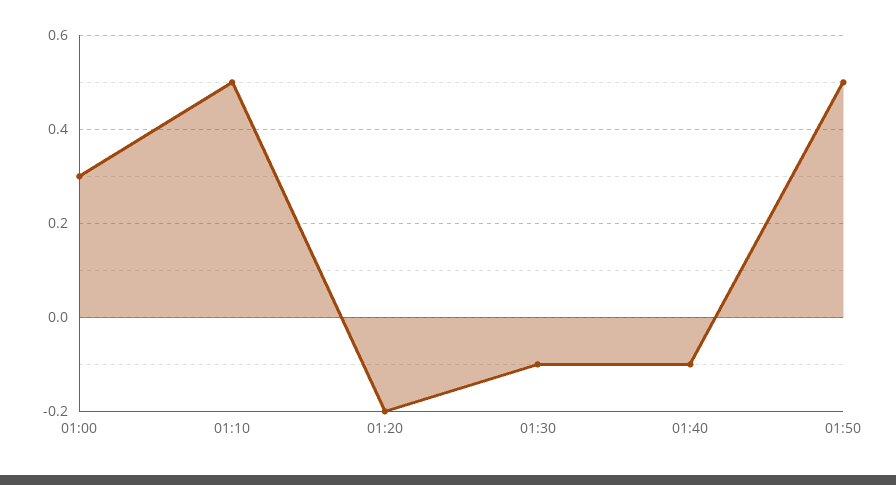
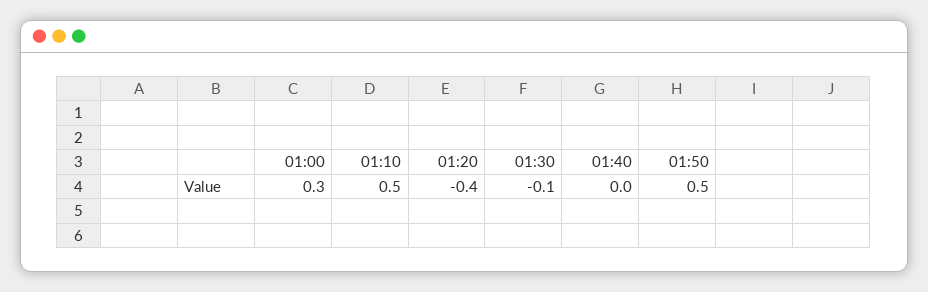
  {
    "01:00": 0.3,
    "01:10": 0.5,
-   "01:20": -0.2,
+   "01:20": -0.4,
    "01:30": -0.1,
-   "01:40": -0.1,
+   "01:40": 0,
    "01:50": 0.5
  }

